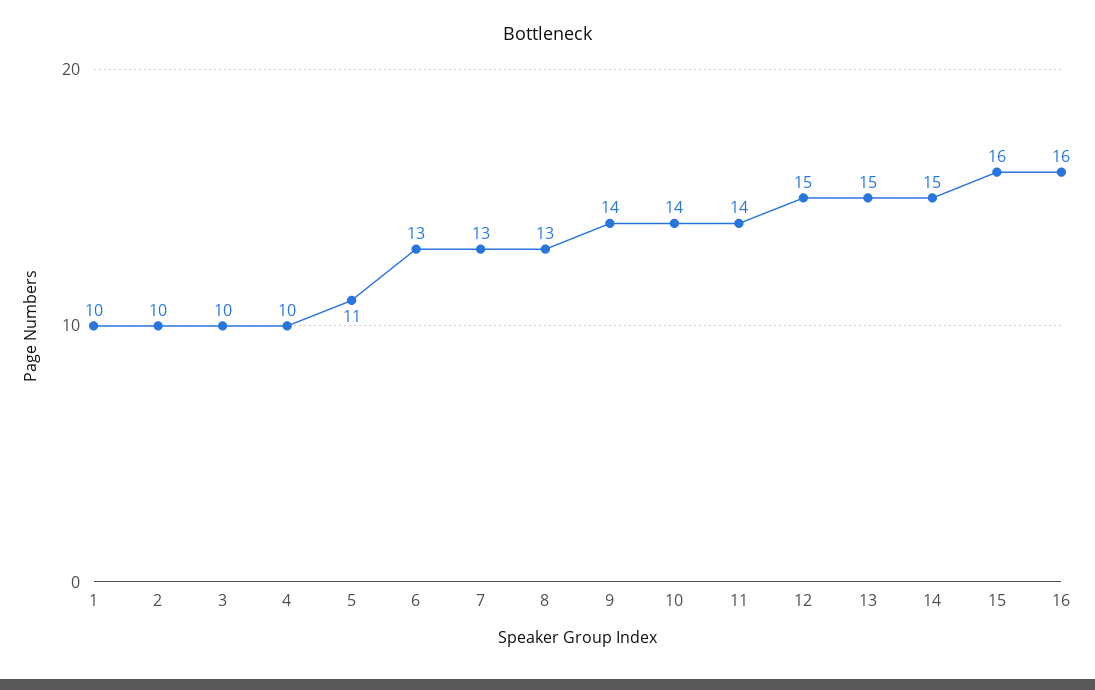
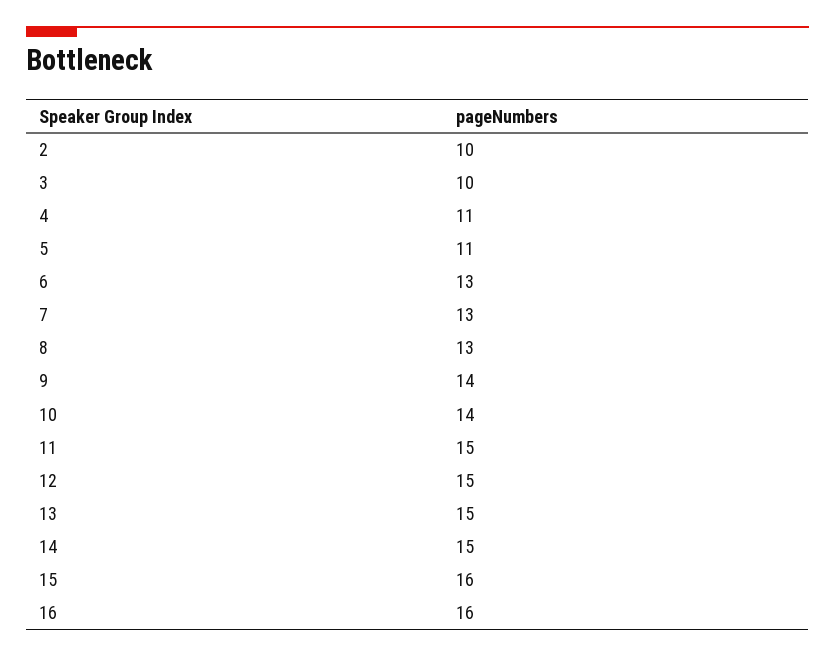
  {
-   "1": 10,
    "2": 10,
    "3": 10,
-   "4": 10,
+   "4": 11,
    "5": 11,
    "6": 13,
    "7": 13,
    "8": 13,
    "9": 14,
    "10": 14,
-   "11": 14,
+   "11": 15,
    "12": 15,
    "13": 15,
    "14": 15,
    "15": 16,
    "16": 16
  }

